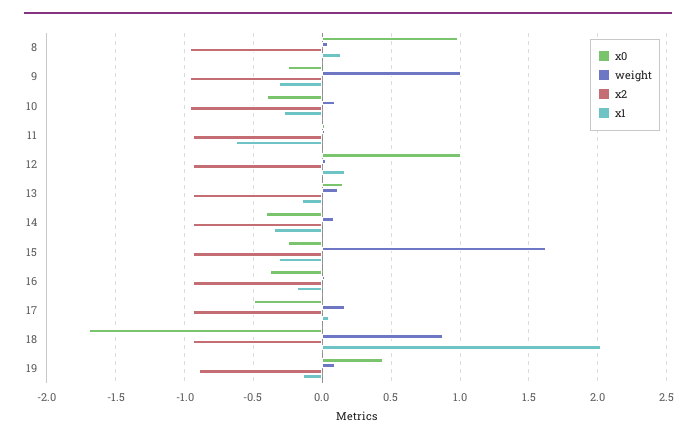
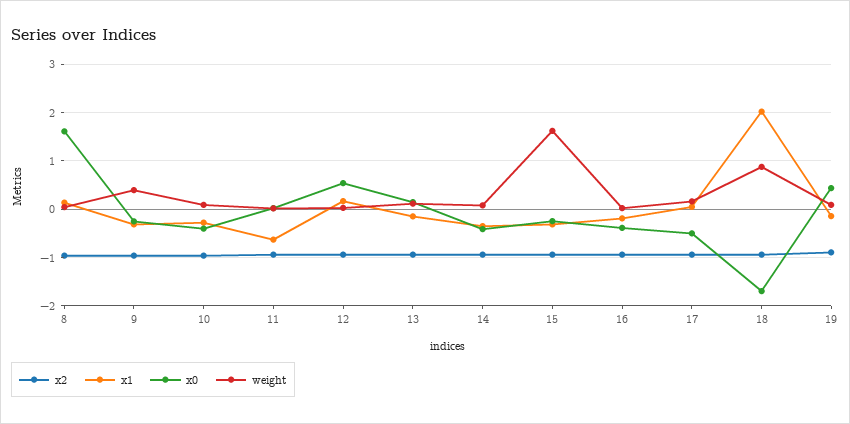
  {
    "x0": {
-     "8": 1,
+     "8": 1.6,
      "9": -0.25,
      "10": -0.4,
      "11": 0,
-     "12": 1,
+     "12": 0.6,
      "13": 0.15,
      "14": -0.4,
      "15": -0.25,
      "16": -0.4,
      "17": -0.5,
      "18": -1.7,
      "19": 0.45
    },
    "weight": {
      "8": 0.05,
-     "9": 1,
+     "9": 0.4,
      "10": 0.1,
      "11": 0,
      "12": 0.05,
      "13": 0.1,
      "14": 0.1,
      "15": 1.6,
      "16": 0,
      "17": 0.15,
      "18": 0.9,
      "19": 0.1
    },
    "x2": {
      "8": -0.95,
      "9": -0.95,
      "10": -0.95,
      "11": -0.95,
      "12": -0.95,
      "13": -0.95,
      "14": -0.95,
      "15": -0.95,
      "16": -0.95,
      "17": -0.95,
      "18": -0.95,
      "19": -0.9
    },
    "x1": {
      "8": 0.15,
      "9": -0.3,
      "10": -0.3,
      "11": -0.65,
      "12": 0.15,
      "13": -0.15,
      "14": -0.35,
      "15": -0.3,
      "16": -0.2,
      "17": 0.05,
      "18": 2,
      "19": -0.15
    }
  }

